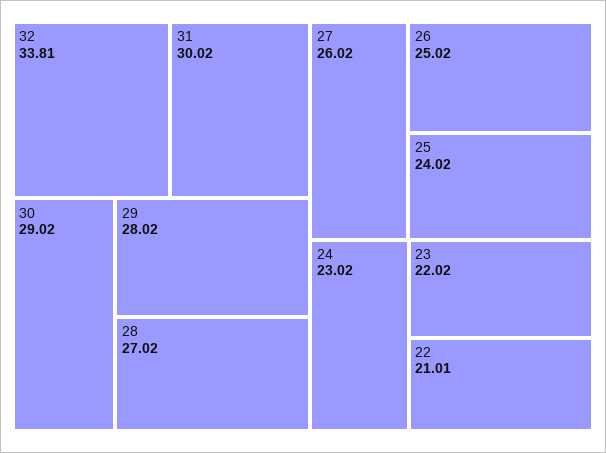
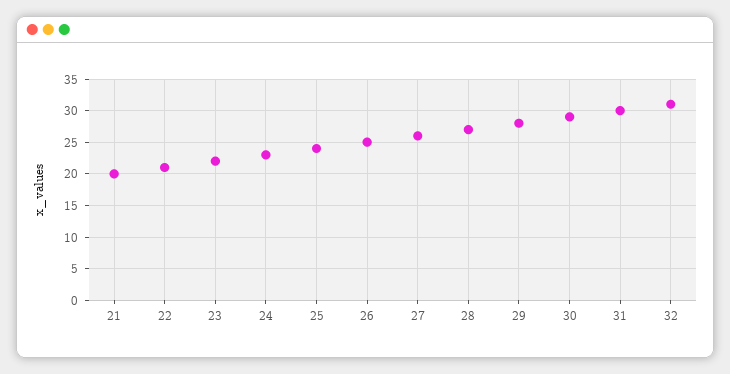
  {
-   "32": 33.81,
+   "32": 31,
    "31": 30.02,
    "30": 29.02,
    "29": 28.02,
    "28": 27.02,
    "27": 26.02,
    "26": 25.02,
    "25": 24.02,
    "24": 23.02,
    "23": 22.02,
-   "22": 21.01
+   "22": 21.01,
+   "21": 20
  }

